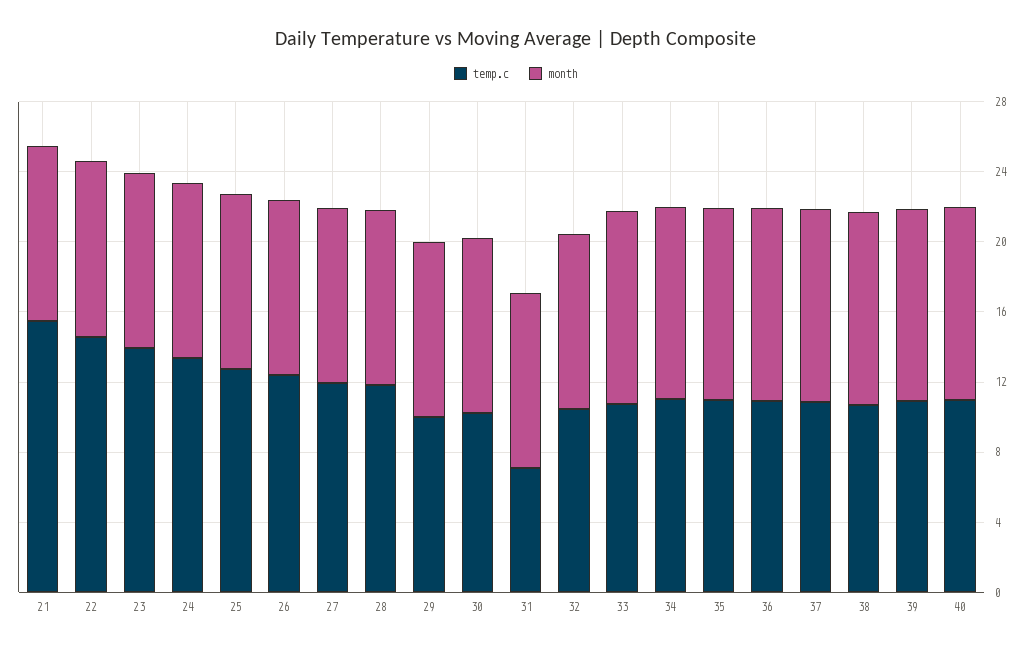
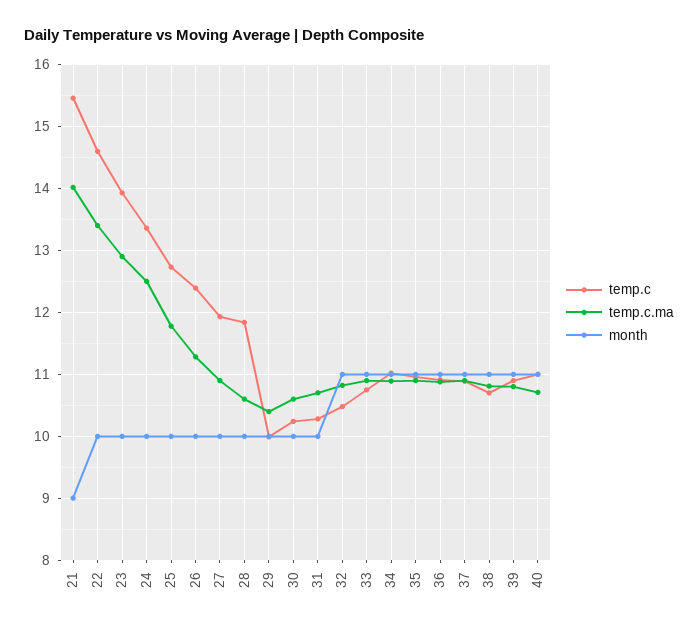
  {
    "temp.c": {
      "21": 15.5,
      "22": 14.6,
      "23": 13.9,
      "24": 13.4,
      "25": 12.7,
      "26": 12.4,
      "27": 11.9,
      "28": 11.8,
      "29": 10,
      "30": 10.2,
-     "31": 7,
+     "31": 10.3,
      "32": 10.5,
      "33": 10.8,
      "34": 11,
      "35": 11,
      "36": 10.9,
      "37": 10.9,
      "38": 10.7,
      "39": 10.9,
      "40": 11
    },
    "month": {
-     "21": 10,
+     "21": 9,
      "22": 10,
      "23": 10,
      "24": 10,
      "25": 10,
      "26": 10,
      "27": 10,
      "28": 10,
      "29": 10,
      "30": 10,
      "31": 10,
-     "32": 10,
+     "32": 11,
      "33": 11,
      "34": 11,
      "35": 11,
      "36": 11,
      "37": 11,
      "38": 11,
      "39": 11,
      "40": 11
-   }
+   },
+   "temp.c.ma": {
+     "21": 14,
+     "22": 13.4,
+     "23": 12.9,
+     "24": 12.5,
+     "25": 11.8,
+     "26": 11.3,
+     "27": 10.9,
+     "28": 10.6,
+     "29": 10.4,
+     "30": 10.6,
+     "31": 10.7,
+     "32": 10.8,
+     "33": 10.9,
+     "34": 10.9,
+     "35": 10.9,
+     "36": 10.9,
+     "37": 10.9,
+     "38": 10.8,
+     "39": 10.8,
+     "40": 10.7
+   }
  }

